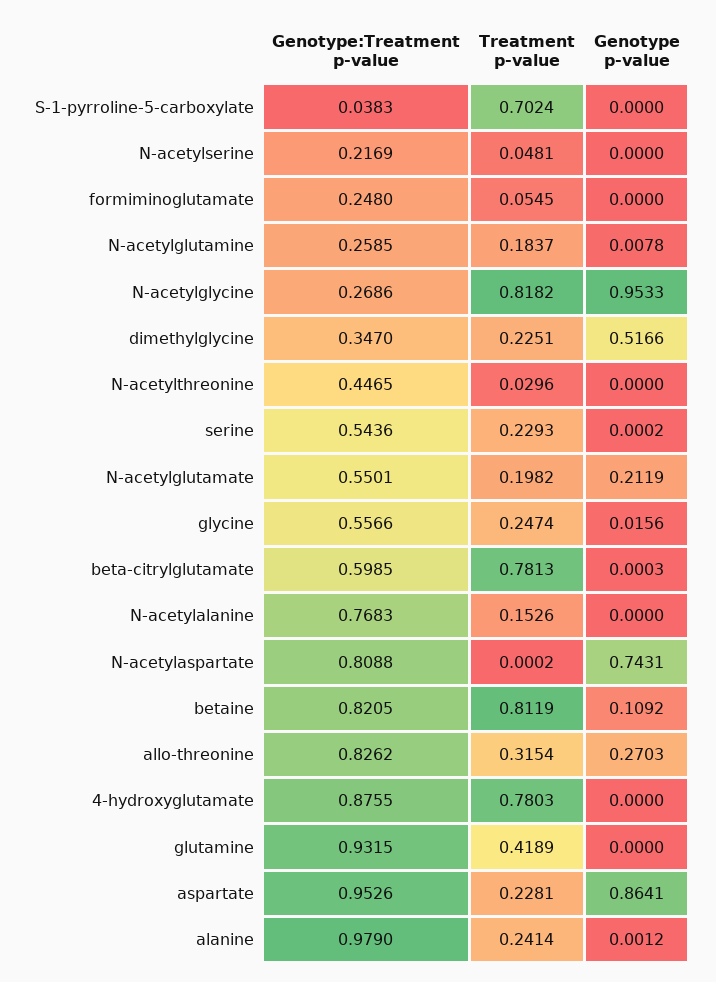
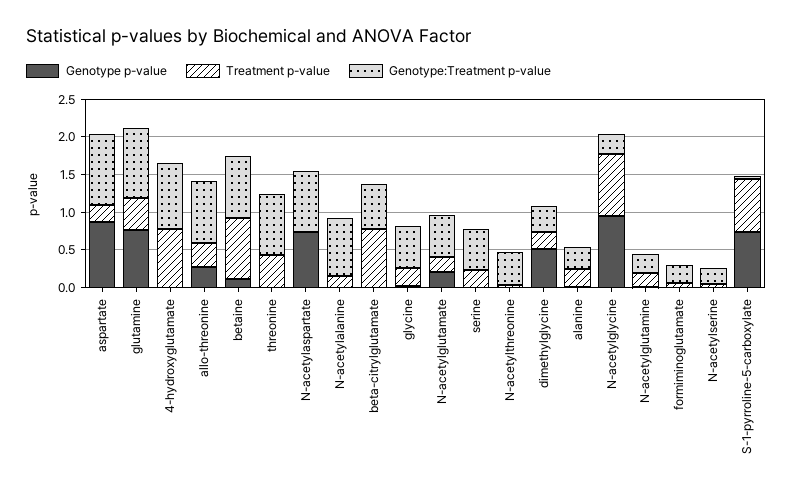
  {
    "Genotype:Treatment p-value": {
      "S-1-pyrroline-5-carboxylate": 0.0383,
      "N-acetylserine": 0.2169,
      "formiminoglutamate": 0.248,
      "N-acetylglutamine": 0.2585,
      "N-acetylglycine": 0.2686,
      "dimethylglycine": 0.347,
      "N-acetylthreonine": 0.4465,
      "serine": 0.5436,
      "N-acetylglutamate": 0.5501,
      "glycine": 0.5566,
      "beta-citrylglutamate": 0.5985,
      "N-acetylalanine": 0.7683,
      "N-acetylaspartate": 0.8088,
      "betaine": 0.8205,
      "allo-threonine": 0.8262,
      "4-hydroxyglutamate": 0.8755,
      "glutamine": 0.9315,
      "aspartate": 0.9526,
-     "alanine": 0.979
+     "alanine": 0.25,
+     "threonine": 0.75
    },
    "Treatment p-value": {
      "S-1-pyrroline-5-carboxylate": 0.7024,
      "N-acetylserine": 0.0481,
      "formiminoglutamate": 0.0545,
      "N-acetylglutamine": 0.1837,
      "N-acetylglycine": 0.8182,
      "dimethylglycine": 0.2251,
      "N-acetylthreonine": 0.0296,
      "serine": 0.2293,
      "N-acetylglutamate": 0.1982,
      "glycine": 0.2474,
      "beta-citrylglutamate": 0.7813,
      "N-acetylalanine": 0.1526,
      "N-acetylaspartate": 0.0002,
      "betaine": 0.8119,
      "allo-threonine": 0.3154,
      "4-hydroxyglutamate": 0.7803,
      "glutamine": 0.4189,
      "aspartate": 0.2281,
-     "alanine": 0.2414
+     "alanine": 0.2414,
+     "threonine": 0.5
    },
    "Genotype p-value": {
-     "S-1-pyrroline-5-carboxylate": 0,
+     "S-1-pyrroline-5-carboxylate": 0.75,
      "N-acetylserine": 0,
      "formiminoglutamate": 0,
      "N-acetylglutamine": 0.0078,
      "N-acetylglycine": 0.9533,
      "dimethylglycine": 0.5166,
      "N-acetylthreonine": 0,
      "serine": 0.0002,
      "N-acetylglutamate": 0.2119,
      "glycine": 0.0156,
      "beta-citrylglutamate": 0.0003,
      "N-acetylalanine": 0,
      "N-acetylaspartate": 0.7431,
      "betaine": 0.1092,
      "allo-threonine": 0.2703,
      "4-hydroxyglutamate": 0,
-     "glutamine": 0,
+     "glutamine": 0.75,
      "aspartate": 0.8641,
-     "alanine": 0.0012
+     "alanine": 0.0012,
+     "threonine": 0
    }
  }

